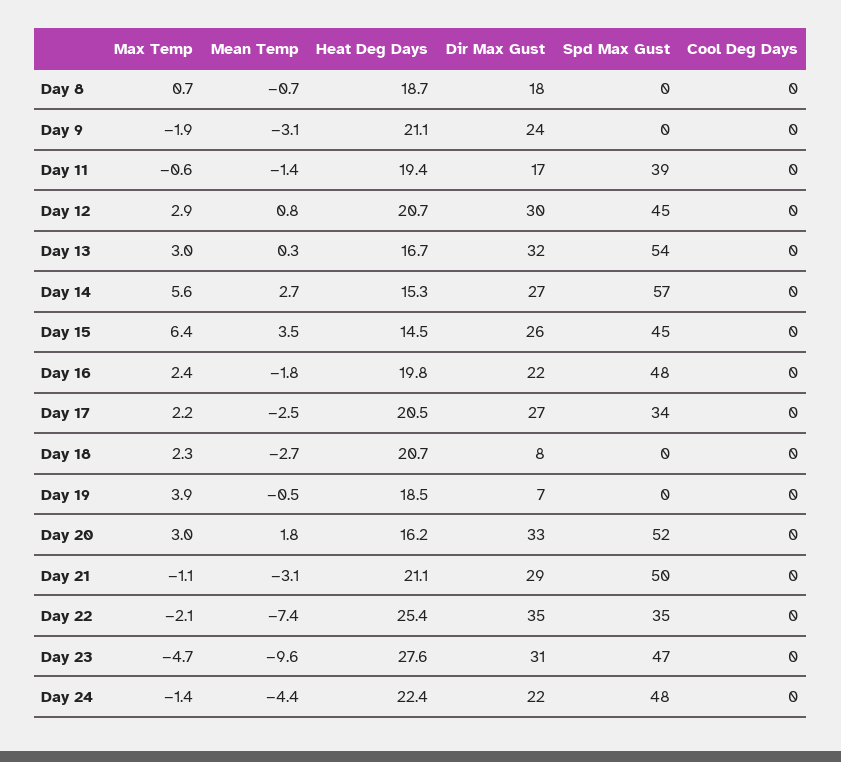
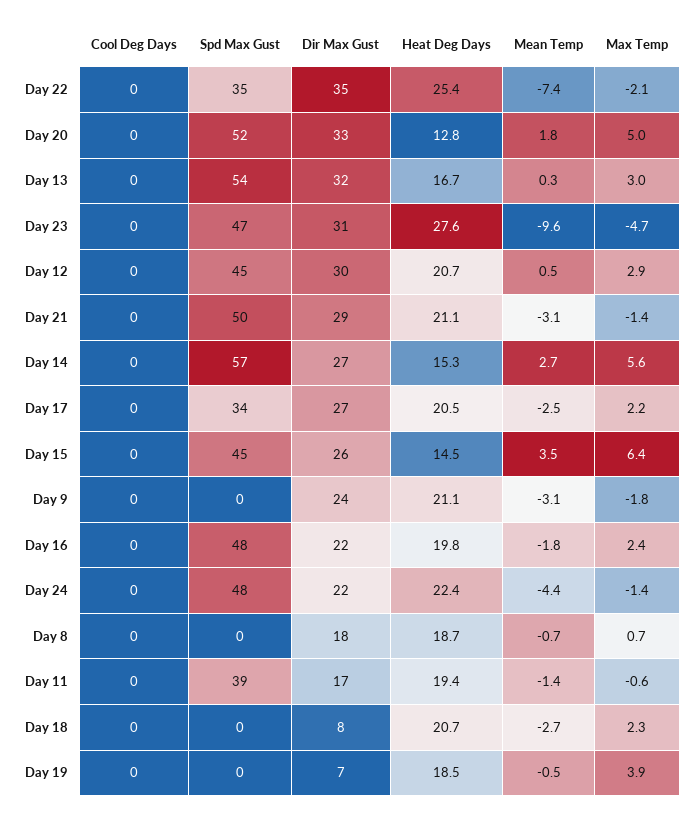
  {
    "Max Temp": {
      "Day 8": 0.7,
-     "Day 9": -1.9,
+     "Day 9": -1.8,
      "Day 11": -0.6,
      "Day 12": 2.9,
      "Day 13": 3,
      "Day 14": 5.6,
      "Day 15": 6.4,
      "Day 16": 2.4,
      "Day 17": 2.2,
      "Day 18": 2.3,
      "Day 19": 3.9,
-     "Day 20": 3,
+     "Day 20": 5,
-     "Day 21": -1.1,
+     "Day 21": -1.4,
      "Day 22": -2.1,
      "Day 23": -4.7,
      "Day 24": -1.4
    },
    "Mean Temp": {
      "Day 8": -0.7,
      "Day 9": -3.1,
      "Day 11": -1.4,
-     "Day 12": 0.8,
+     "Day 12": 0.5,
      "Day 13": 0.3,
      "Day 14": 2.7,
      "Day 15": 3.5,
      "Day 16": -1.8,
      "Day 17": -2.5,
      "Day 18": -2.7,
      "Day 19": -0.5,
      "Day 20": 1.8,
      "Day 21": -3.1,
      "Day 22": -7.4,
      "Day 23": -9.6,
      "Day 24": -4.4
    },
    "Heat Deg Days": {
      "Day 8": 18.7,
      "Day 9": 21.1,
      "Day 11": 19.4,
      "Day 12": 20.7,
      "Day 13": 16.7,
      "Day 14": 15.3,
      "Day 15": 14.5,
      "Day 16": 19.8,
      "Day 17": 20.5,
      "Day 18": 20.7,
      "Day 19": 18.5,
-     "Day 20": 16.2,
+     "Day 20": 12.8,
      "Day 21": 21.1,
      "Day 22": 25.4,
      "Day 23": 27.6,
      "Day 24": 22.4
    },
    "Dir Max Gust": {
      "Day 8": 18,
      "Day 9": 24,
      "Day 11": 17,
      "Day 12": 30,
      "Day 13": 32,
      "Day 14": 27,
      "Day 15": 26,
      "Day 16": 22,
      "Day 17": 27,
      "Day 18": 8,
      "Day 19": 7,
      "Day 20": 33,
      "Day 21": 29,
      "Day 22": 35,
      "Day 23": 31,
      "Day 24": 22
    },
    "Spd Max Gust": {
      "Day 8": 0,
      "Day 9": 0,
      "Day 11": 39,
      "Day 12": 45,
      "Day 13": 54,
      "Day 14": 57,
      "Day 15": 45,
      "Day 16": 48,
      "Day 17": 34,
      "Day 18": 0,
      "Day 19": 0,
      "Day 20": 52,
      "Day 21": 50,
      "Day 22": 35,
      "Day 23": 47,
      "Day 24": 48
    },
    "Cool Deg Days": {
      "Day 8": 0,
      "Day 9": 0,
      "Day 11": 0,
      "Day 12": 0,
      "Day 13": 0,
      "Day 14": 0,
      "Day 15": 0,
      "Day 16": 0,
      "Day 17": 0,
      "Day 18": 0,
      "Day 19": 0,
      "Day 20": 0,
      "Day 21": 0,
      "Day 22": 0,
      "Day 23": 0,
      "Day 24": 0
    }
  }

